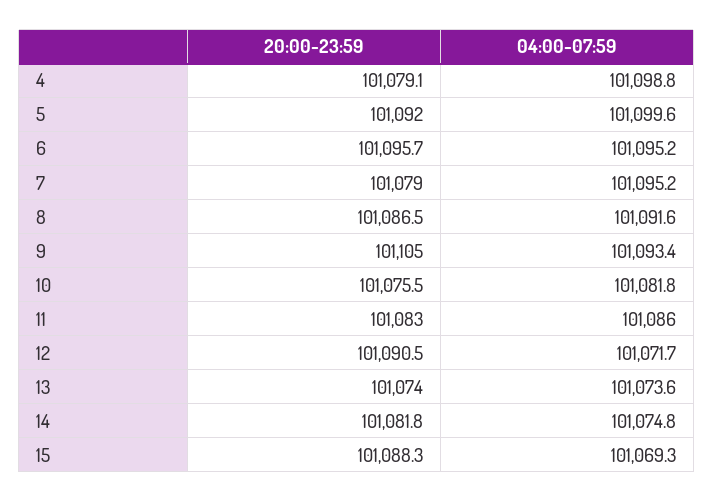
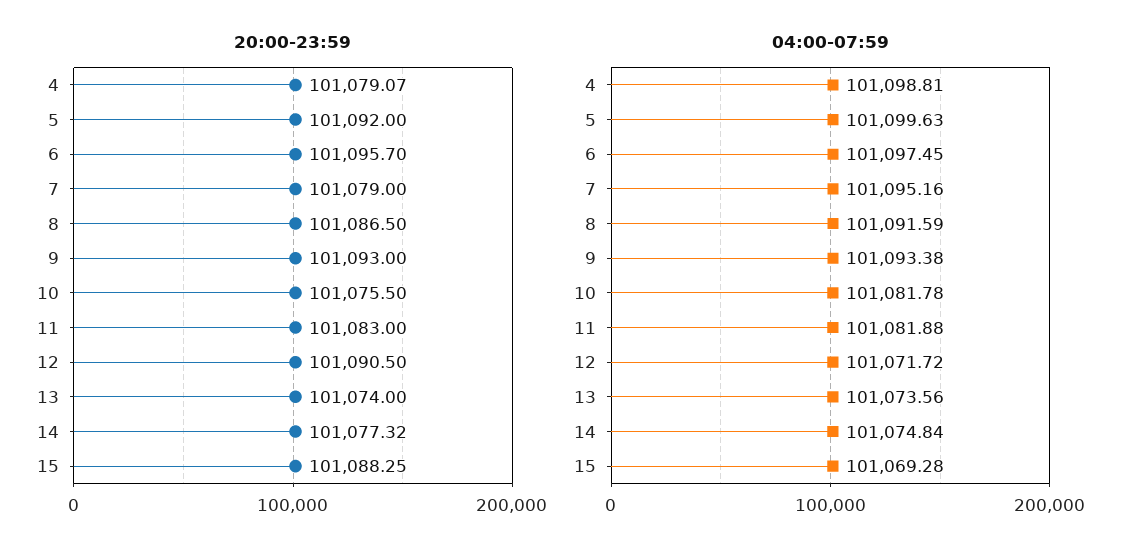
  {
    "20:00-23:59": {
      "4": 101079.07,
      "5": 101092,
      "6": 101095.7,
      "7": 101079,
      "8": 101086.5,
-     "9": 101105,
+     "9": 101093,
      "10": 101075.5,
      "11": 101083,
      "12": 101090.5,
      "13": 101074,
-     "14": 101081.8,
+     "14": 101077.32,
      "15": 101088.25
    },
    "04:00-07:59": {
      "4": 101098.81,
      "5": 101099.63,
-     "6": 101095.2,
+     "6": 101097.45,
      "7": 101095.16,
      "8": 101091.59,
      "9": 101093.38,
      "10": 101081.78,
-     "11": 101086,
+     "11": 101081.88,
      "12": 101071.72,
      "13": 101073.56,
      "14": 101074.84,
      "15": 101069.28
    }
  }

